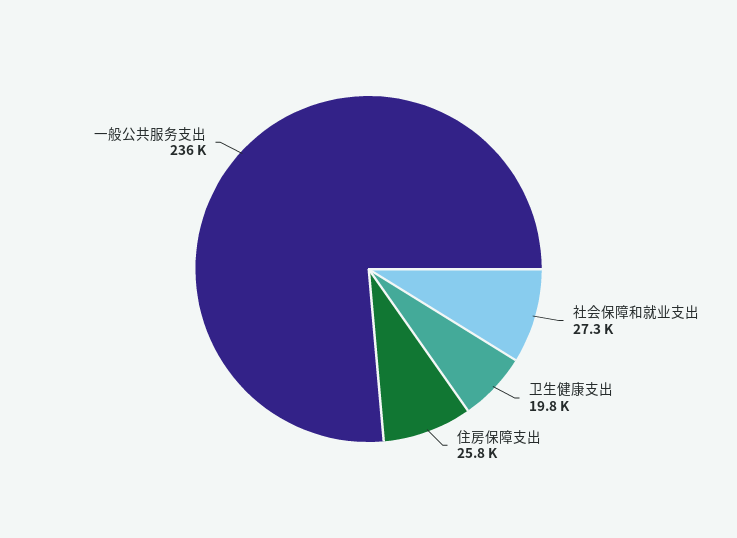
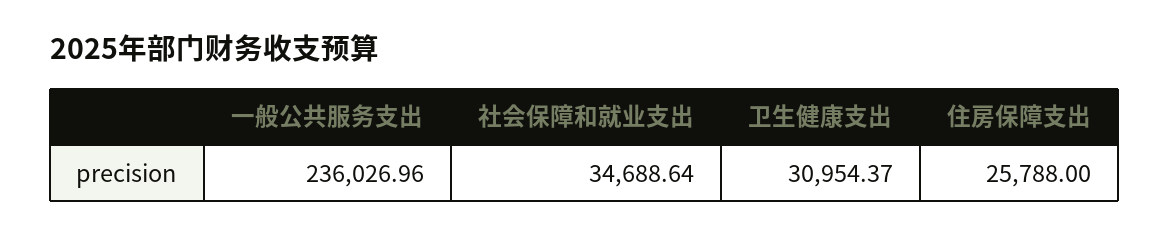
  {
-   "社会保障和就业支出": 27300,
+   "社会保障和就业支出": 34688.64,
-   "卫生健康支出": 19800,
+   "卫生健康支出": 30954.37,
    "住房保障支出": 25788,
    "一般公共服务支出": 236026.96
  }

